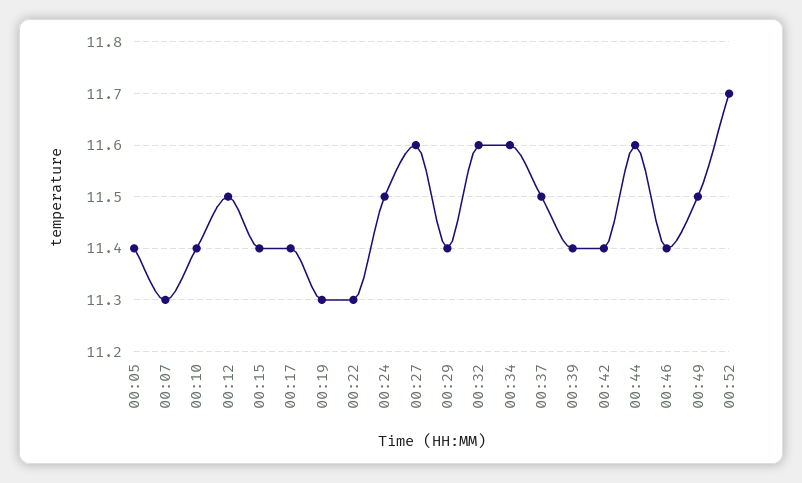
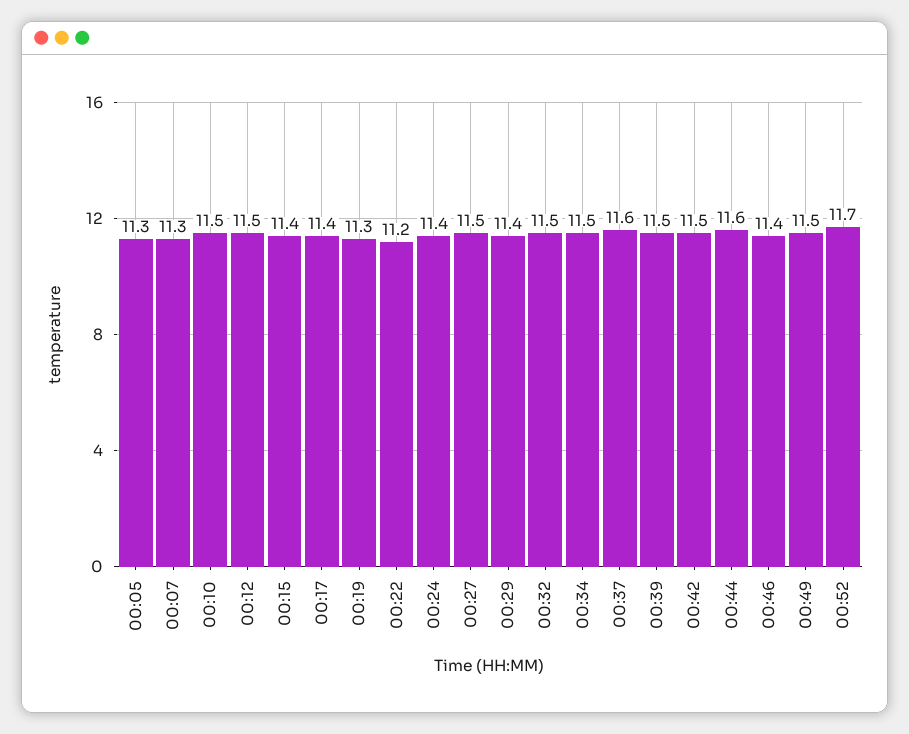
  {
-   "00:05": 11.4,
+   "00:05": 11.3,
    "00:07": 11.3,
-   "00:10": 11.4,
+   "00:10": 11.5,
    "00:12": 11.5,
    "00:15": 11.4,
    "00:17": 11.4,
    "00:19": 11.3,
-   "00:22": 11.3,
+   "00:22": 11.2,
-   "00:24": 11.5,
+   "00:24": 11.4,
-   "00:27": 11.6,
+   "00:27": 11.5,
    "00:29": 11.4,
-   "00:32": 11.6,
+   "00:32": 11.5,
-   "00:34": 11.6,
+   "00:34": 11.5,
-   "00:37": 11.5,
+   "00:37": 11.6,
-   "00:39": 11.4,
+   "00:39": 11.5,
-   "00:42": 11.4,
+   "00:42": 11.5,
    "00:44": 11.6,
    "00:46": 11.4,
    "00:49": 11.5,
    "00:52": 11.7
  }

